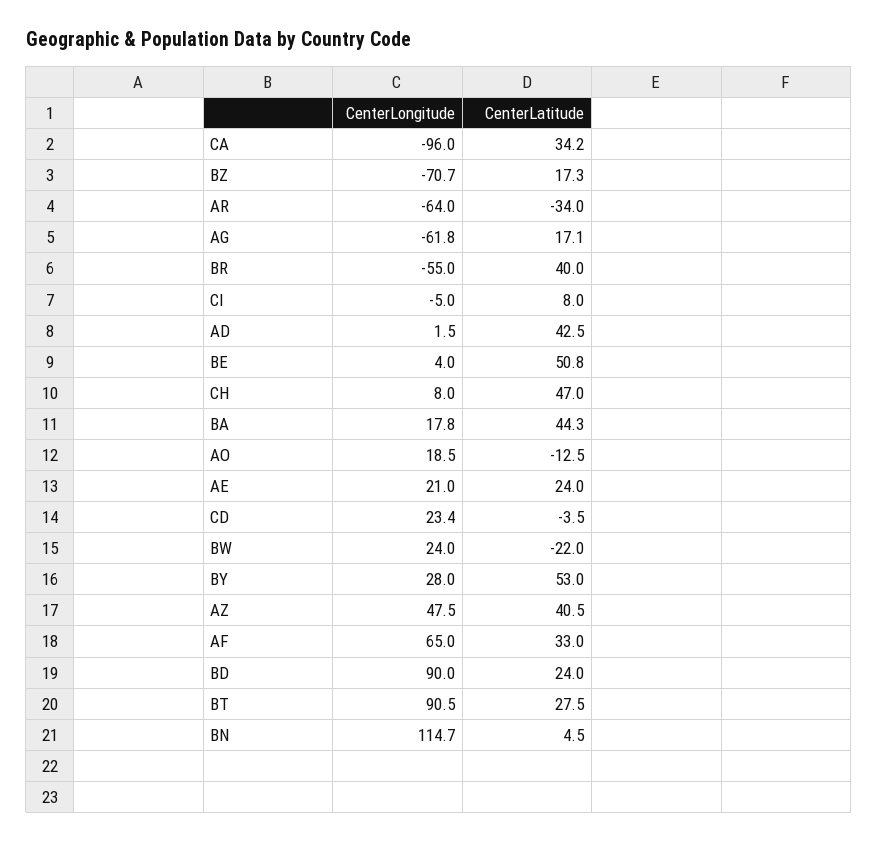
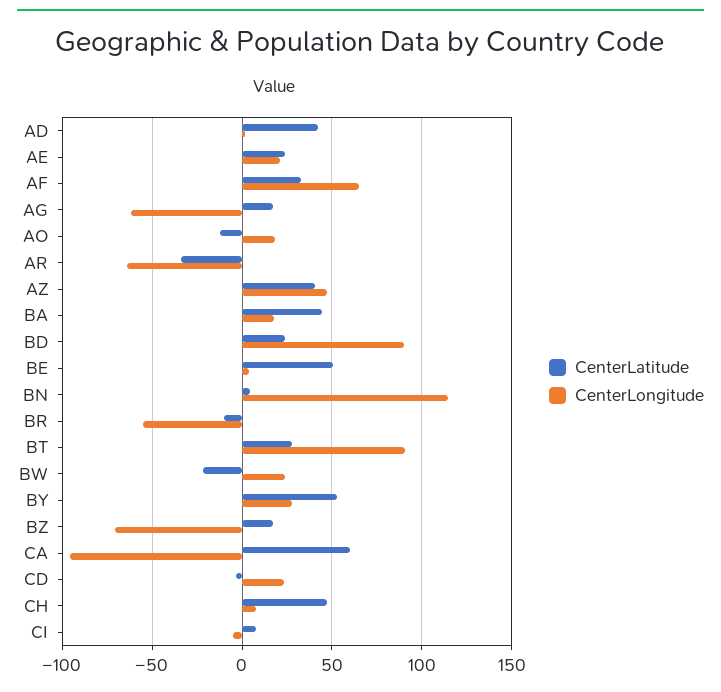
  {
    "CenterLongitude": {
      "CA": -96,
      "BZ": -70.7,
      "AR": -64,
      "AG": -61.8,
      "BR": -55,
      "CI": -5,
      "AD": 1.5,
      "BE": 4,
      "CH": 8,
      "BA": 17.8,
      "AO": 18.5,
      "AE": 21,
      "CD": 23.4,
      "BW": 24,
      "BY": 28,
      "AZ": 47.5,
      "AF": 65,
      "BD": 90,
      "BT": 90.5,
      "BN": 114.7
    },
    "CenterLatitude": {
-     "CA": 34.2,
+     "CA": 60,
      "BZ": 17.3,
      "AR": -34,
      "AG": 17.1,
-     "BR": 40,
+     "BR": -10,
      "CI": 8,
      "AD": 42.5,
      "BE": 50.8,
      "CH": 47,
      "BA": 44.3,
      "AO": -12.5,
      "AE": 24,
      "CD": -3.5,
      "BW": -22,
      "BY": 53,
      "AZ": 40.5,
      "AF": 33,
      "BD": 24,
      "BT": 27.5,
      "BN": 4.5
    }
  }

